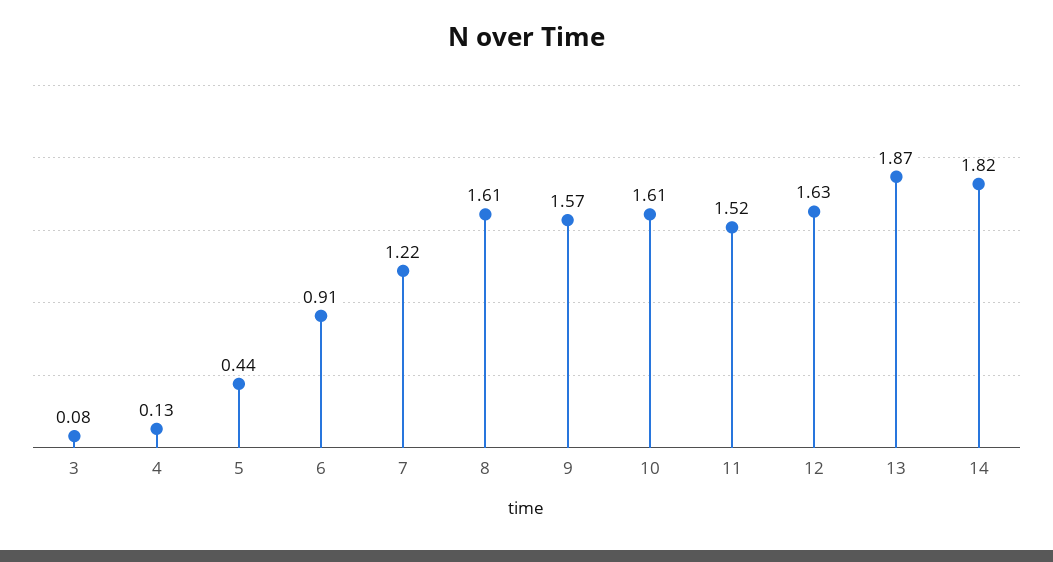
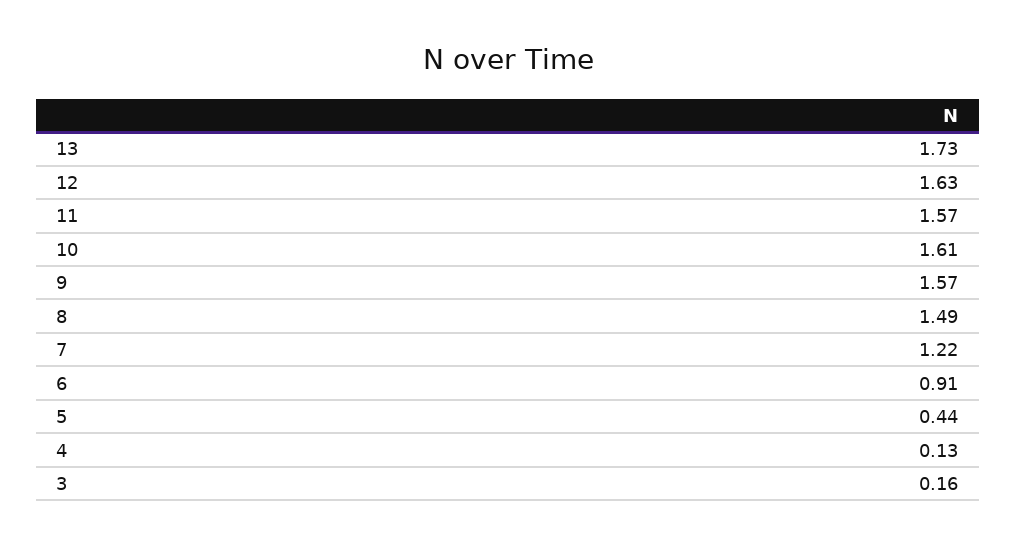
  {
-   "3": 0.08,
+   "3": 0.16,
    "4": 0.13,
    "5": 0.44,
    "6": 0.91,
    "7": 1.22,
-   "8": 1.61,
+   "8": 1.49,
    "9": 1.57,
    "10": 1.61,
-   "11": 1.52,
+   "11": 1.57,
    "12": 1.63,
-   "13": 1.87,
+   "13": 1.73
-   "14": 1.82
  }

